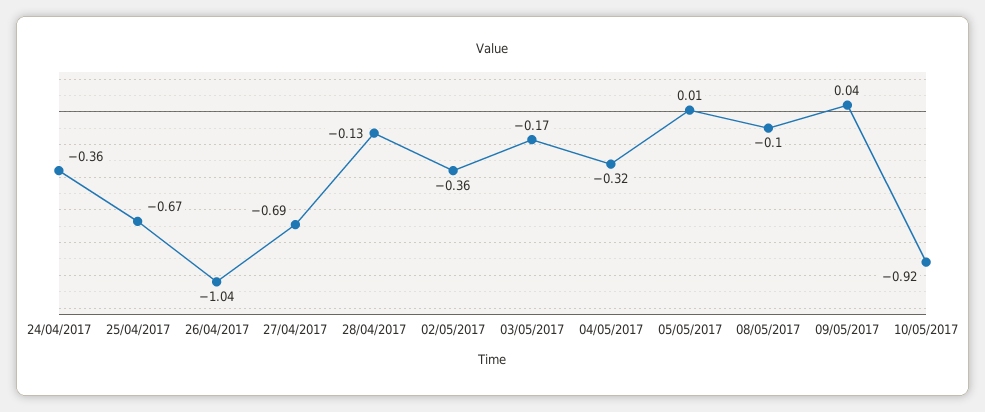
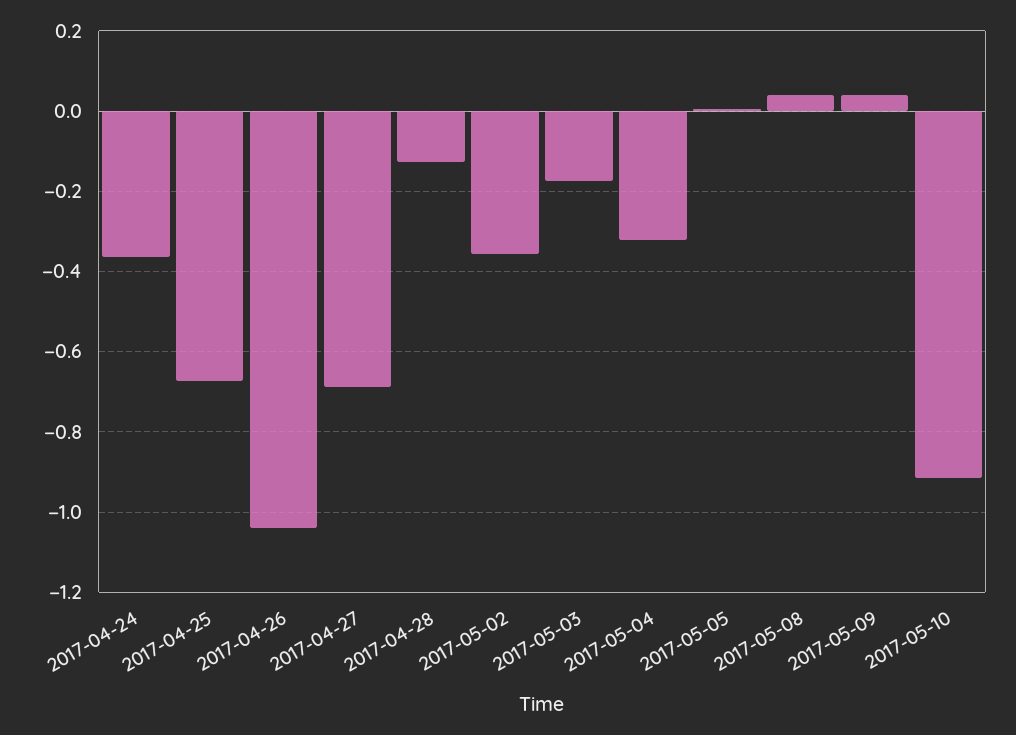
  {
    "24/04/2017": -0.36,
    "25/04/2017": -0.67,
    "26/04/2017": -1.04,
    "27/04/2017": -0.69,
    "28/04/2017": -0.13,
    "02/05/2017": -0.36,
    "03/05/2017": -0.17,
    "04/05/2017": -0.32,
    "05/05/2017": 0.01,
-   "08/05/2017": -0.1,
+   "08/05/2017": 0.04,
    "09/05/2017": 0.04,
    "10/05/2017": -0.92
  }

